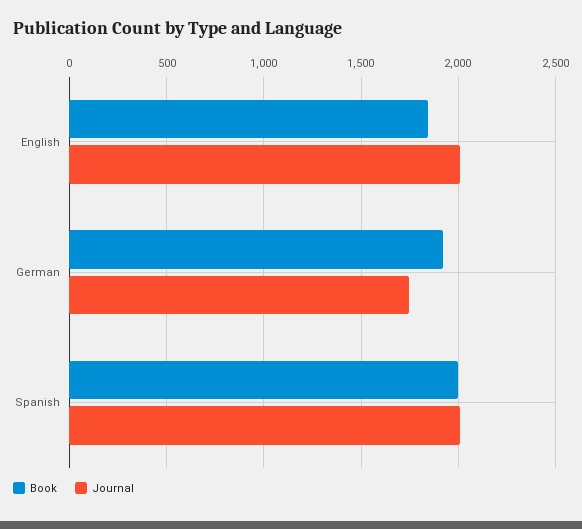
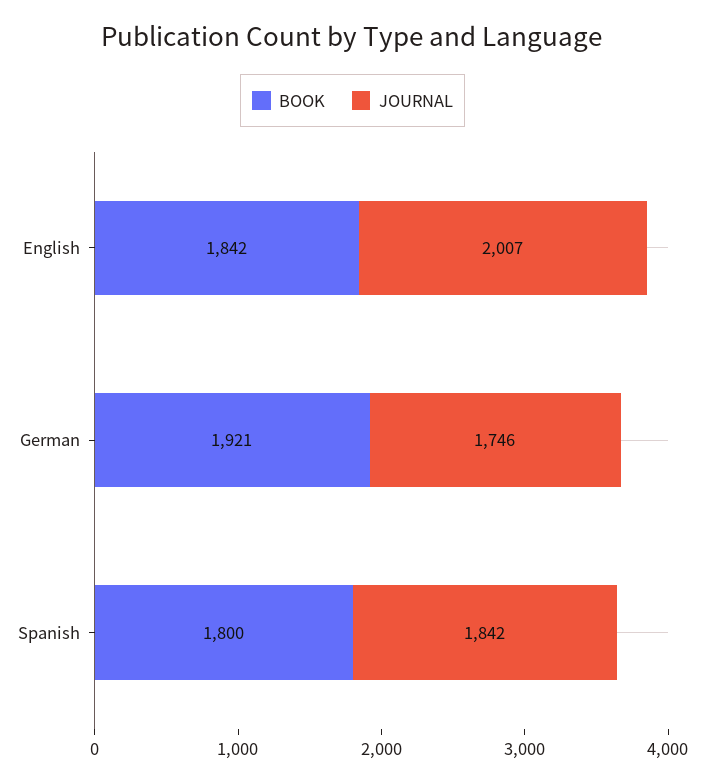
  {
    "Book": {
      "English": 1842,
      "German": 1921,
-     "Spanish": 2000
+     "Spanish": 1800
    },
    "Journal": {
      "English": 2007,
      "German": 1746,
-     "Spanish": 2000
+     "Spanish": 1842
    }
  }

